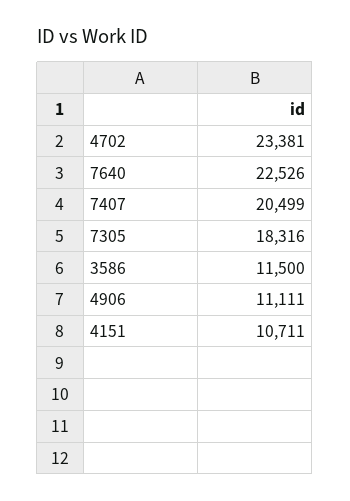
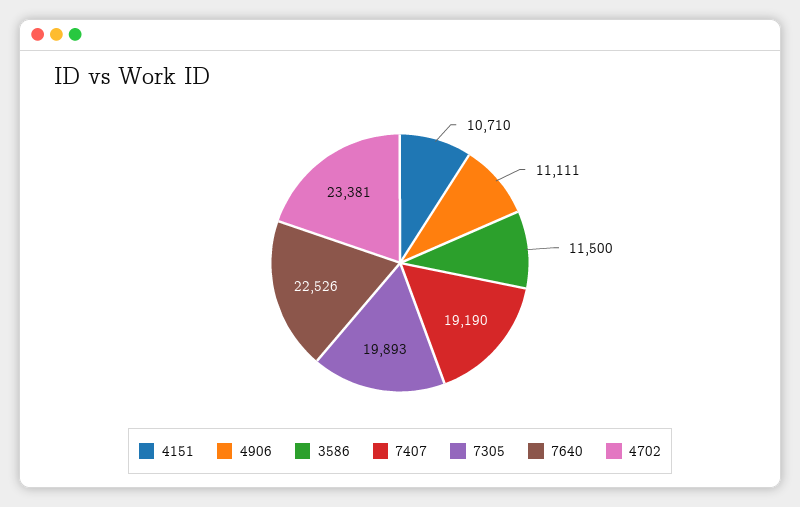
  {
    "4702": 23381,
    "7640": 22526,
-   "7407": 20499,
+   "7407": 19190,
-   "7305": 18316,
+   "7305": 19893,
    "3586": 11500,
    "4906": 11111,
-   "4151": 10711
+   "4151": 10710
  }

